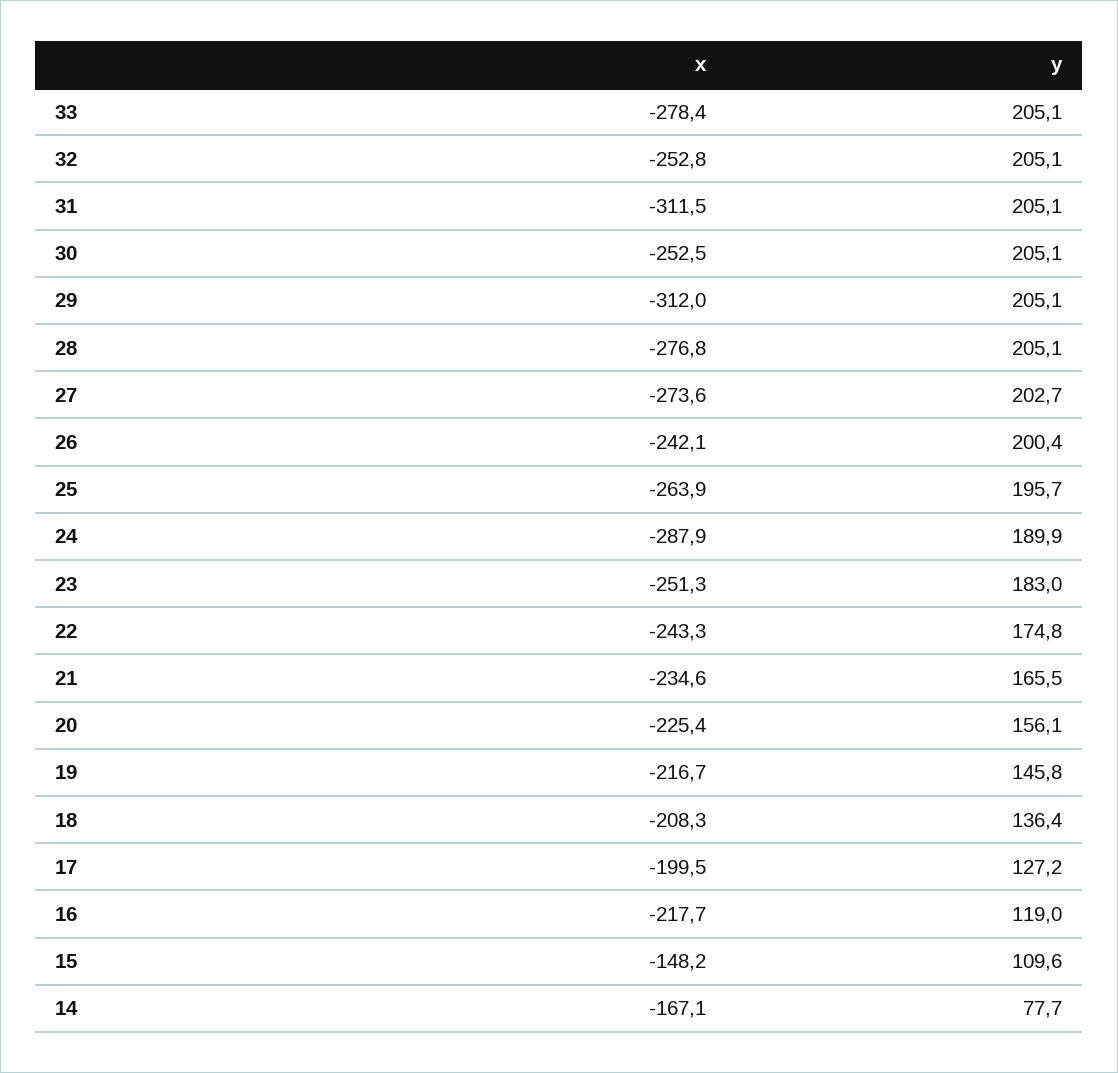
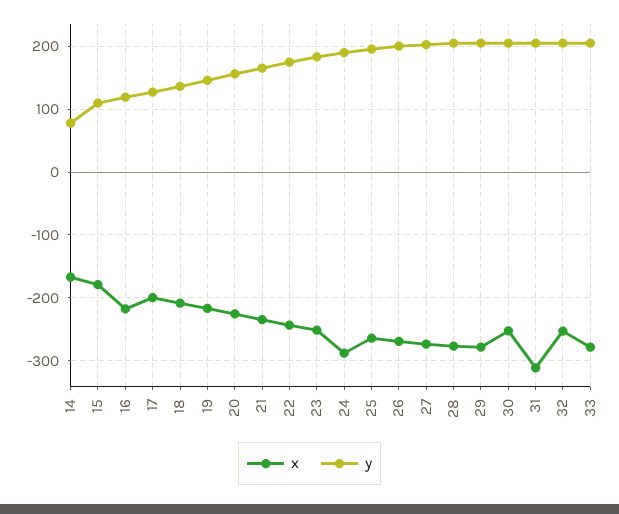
  {
    "x": {
      "33": -278.4,
      "32": -252.8,
      "31": -311.5,
      "30": -252.5,
-     "29": -312,
+     "29": -280,
      "28": -276.8,
      "27": -273.6,
-     "26": -242.1,
+     "26": -270,
      "25": -263.9,
      "24": -287.9,
      "23": -251.3,
      "22": -243.3,
      "21": -234.6,
      "20": -225.4,
      "19": -216.7,
      "18": -208.3,
      "17": -199.5,
      "16": -217.7,
-     "15": -148.2,
+     "15": -180,
      "14": -167.1
    },
    "y": {
      "33": 205.1,
      "32": 205.1,
      "31": 205.1,
      "30": 205.1,
      "29": 205.1,
      "28": 205.1,
      "27": 202.7,
      "26": 200.4,
      "25": 195.7,
      "24": 189.9,
      "23": 183,
      "22": 174.8,
      "21": 165.5,
      "20": 156.1,
      "19": 145.8,
      "18": 136.4,
      "17": 127.2,
      "16": 119,
      "15": 109.6,
      "14": 77.7
    }
  }

